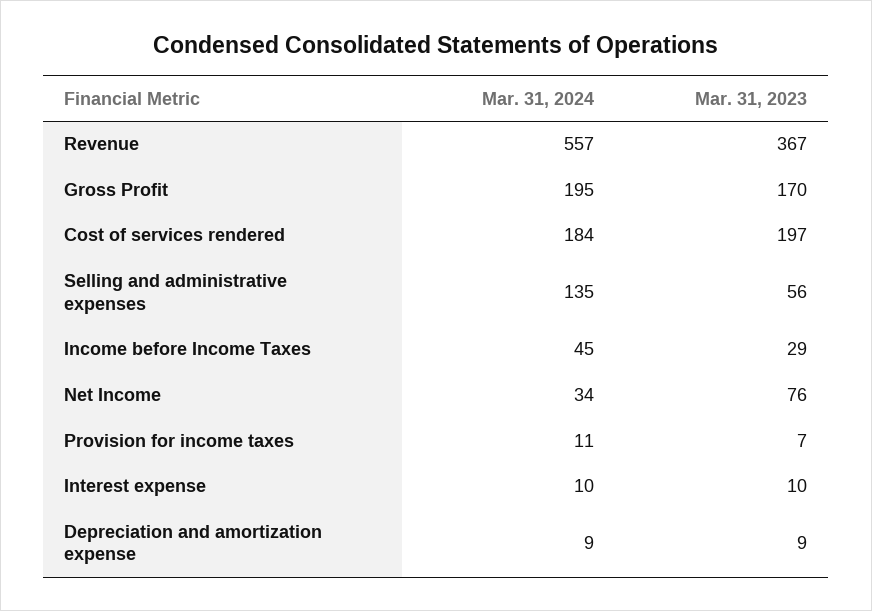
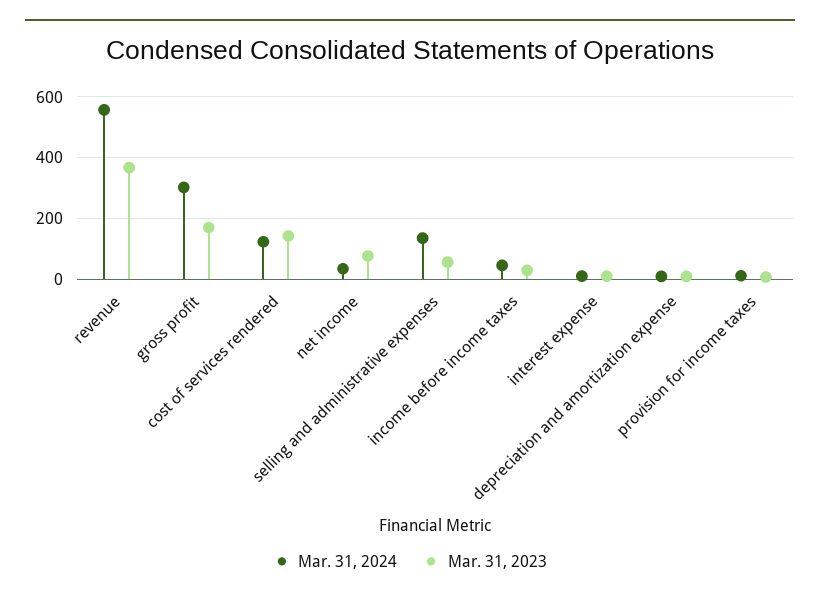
  {
    "Mar. 31, 2024": {
      "Revenue": 557,
-     "Gross Profit": 195,
+     "Gross Profit": 300,
-     "Cost of services rendered": 184,
+     "Cost of services rendered": 120,
      "Selling and administrative expenses": 135,
      "Income before Income Taxes": 45,
      "Net Income": 34,
      "Provision for income taxes": 11,
      "Interest expense": 10,
      "Depreciation and amortization expense": 9
    },
    "Mar. 31, 2023": {
      "Revenue": 367,
      "Gross Profit": 170,
-     "Cost of services rendered": 197,
+     "Cost of services rendered": 140,
      "Selling and administrative expenses": 56,
      "Income before Income Taxes": 29,
      "Net Income": 76,
      "Provision for income taxes": 7,
      "Interest expense": 10,
      "Depreciation and amortization expense": 9
    }
  }

